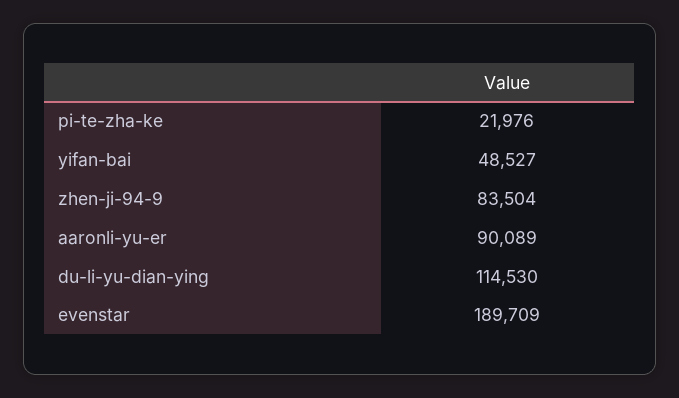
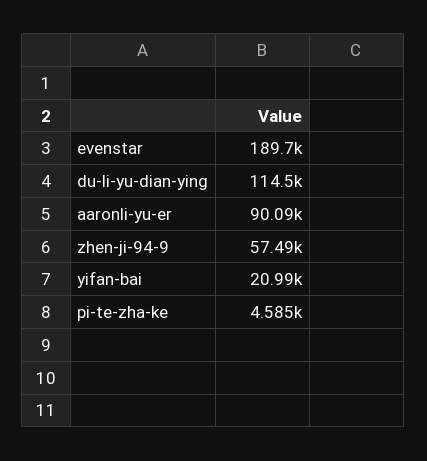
  {
-   "pi-te-zha-ke": 21976,
+   "pi-te-zha-ke": 4585,
-   "yifan-bai": 48527,
+   "yifan-bai": 20990,
-   "zhen-ji-94-9": 83504,
+   "zhen-ji-94-9": 57490,
    "aaronli-yu-er": 90089,
    "du-li-yu-dian-ying": 114530,
    "evenstar": 189709
  }

